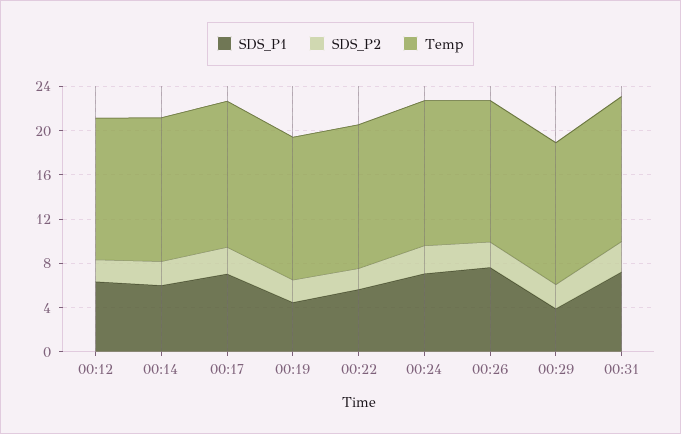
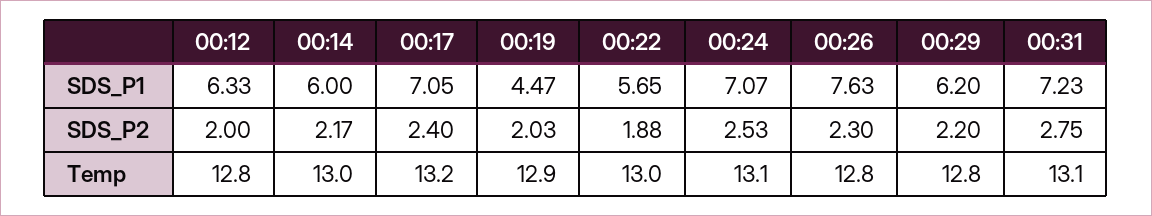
  {
    "SDS_P1": {
      "00:12": 6.33,
      "00:14": 6,
      "00:17": 7.05,
      "00:19": 4.47,
      "00:22": 5.65,
      "00:24": 7.07,
      "00:26": 7.63,
-     "00:29": 4,
+     "00:29": 6.2,
      "00:31": 7.23
    },
    "SDS_P2": {
      "00:12": 2,
      "00:14": 2.17,
      "00:17": 2.4,
      "00:19": 2.03,
      "00:22": 1.88,
      "00:24": 2.53,
      "00:26": 2.3,
      "00:29": 2.2,
      "00:31": 2.75
    },
    "Temp": {
      "00:12": 12.8,
      "00:14": 13,
      "00:17": 13.2,
      "00:19": 12.9,
      "00:22": 13,
      "00:24": 13.1,
      "00:26": 12.8,
      "00:29": 12.8,
      "00:31": 13.1
    }
  }

